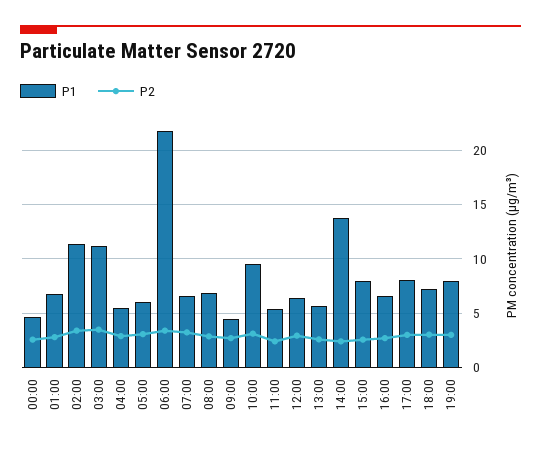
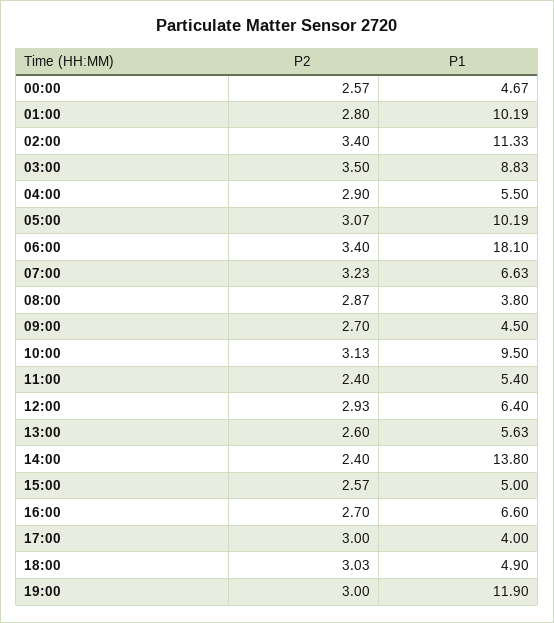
  {
    "P1": {
      "00:00": 4.67,
-     "01:00": 7,
+     "01:00": 10.19,
      "02:00": 11.33,
-     "03:00": 11,
+     "03:00": 8.83,
      "04:00": 5.5,
-     "05:00": 6,
+     "05:00": 10.19,
-     "06:00": 22,
+     "06:00": 18.1,
      "07:00": 6.63,
-     "08:00": 7,
+     "08:00": 3.8,
      "09:00": 4.5,
      "10:00": 9.5,
      "11:00": 5.4,
      "12:00": 6.4,
      "13:00": 5.63,
      "14:00": 13.8,
-     "15:00": 8,
+     "15:00": 5,
      "16:00": 6.6,
-     "17:00": 8,
+     "17:00": 4,
-     "18:00": 7,
+     "18:00": 4.9,
-     "19:00": 8
+     "19:00": 11.9
    },
    "P2": {
      "00:00": 2.57,
      "01:00": 2.8,
      "02:00": 3.4,
      "03:00": 3.5,
      "04:00": 2.9,
      "05:00": 3.07,
      "06:00": 3.4,
      "07:00": 3.23,
      "08:00": 2.87,
      "09:00": 2.7,
      "10:00": 3.13,
      "11:00": 2.4,
      "12:00": 2.93,
      "13:00": 2.6,
      "14:00": 2.4,
      "15:00": 2.57,
      "16:00": 2.7,
      "17:00": 3,
      "18:00": 3.03,
      "19:00": 3
    }
  }

